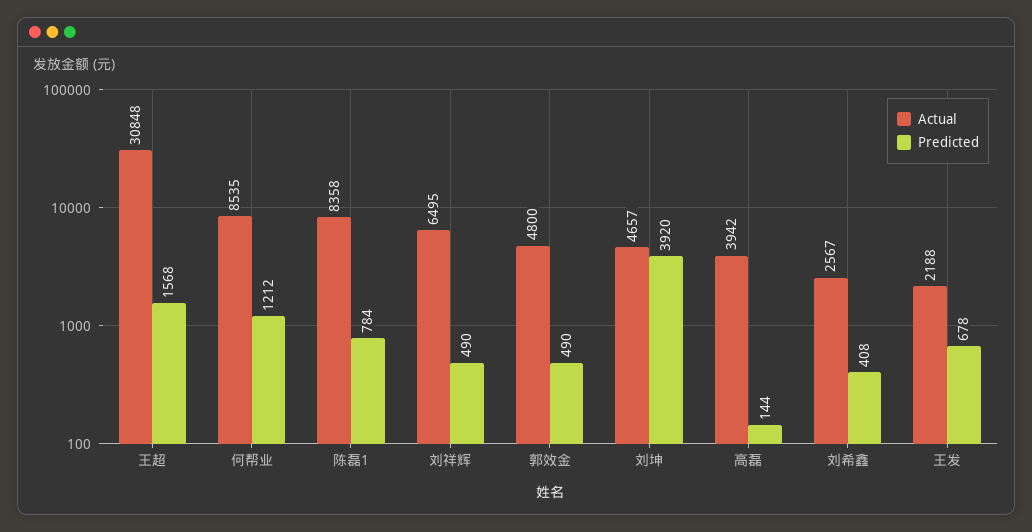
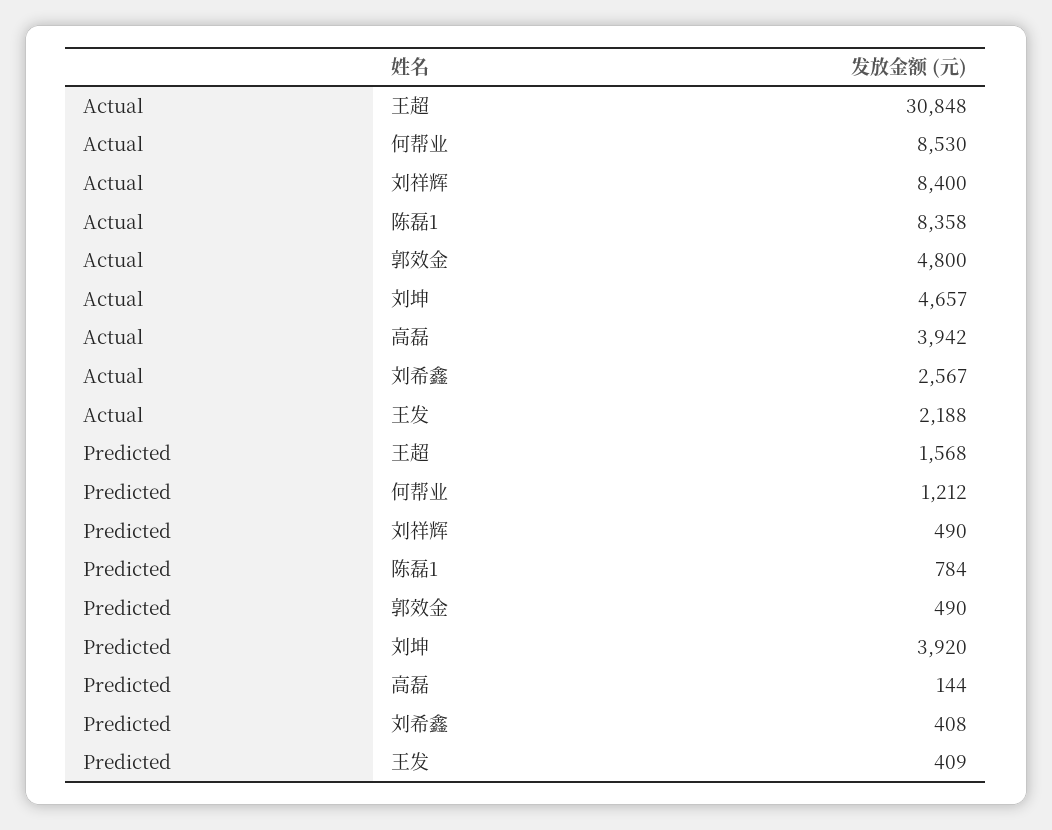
  {
    "Actual": {
      "王超": 30848,
-     "何帮业": 8535,
+     "何帮业": 8530,
      "陈磊1": 8358,
-     "刘祥辉": 6495,
+     "刘祥辉": 8400,
      "郭效金": 4800,
      "刘坤": 4657,
      "高磊": 3942,
      "刘希鑫": 2567,
      "王发": 2188
    },
    "Predicted": {
      "王超": 1568,
      "何帮业": 1212,
      "陈磊1": 784,
      "刘祥辉": 490,
      "郭效金": 490,
      "刘坤": 3920,
      "高磊": 144,
      "刘希鑫": 408,
-     "王发": 678
+     "王发": 409
    }
  }

